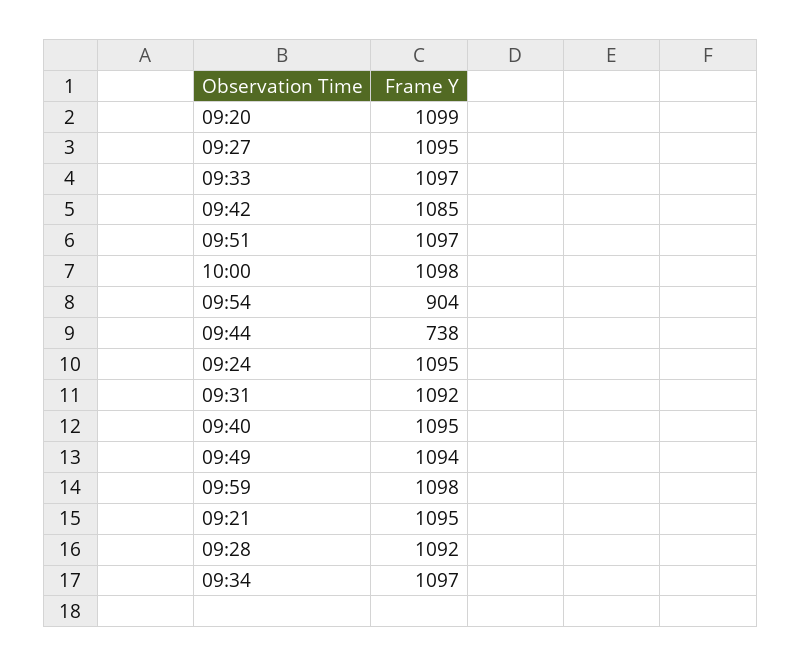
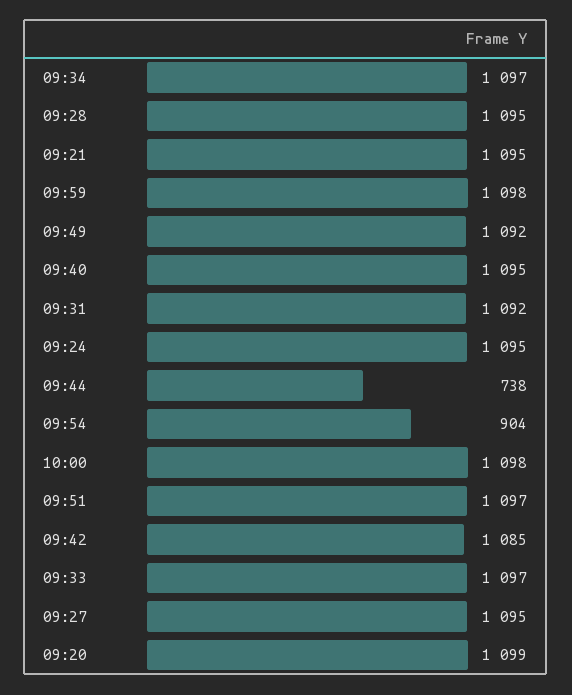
  {
    "09:20": 1099,
    "09:27": 1095,
    "09:33": 1097,
    "09:42": 1085,
    "09:51": 1097,
    "10:00": 1098,
    "09:54": 904,
    "09:44": 738,
    "09:24": 1095,
    "09:31": 1092,
    "09:40": 1095,
-   "09:49": 1094,
+   "09:49": 1092,
    "09:59": 1098,
    "09:21": 1095,
-   "09:28": 1092,
+   "09:28": 1095,
    "09:34": 1097
  }

